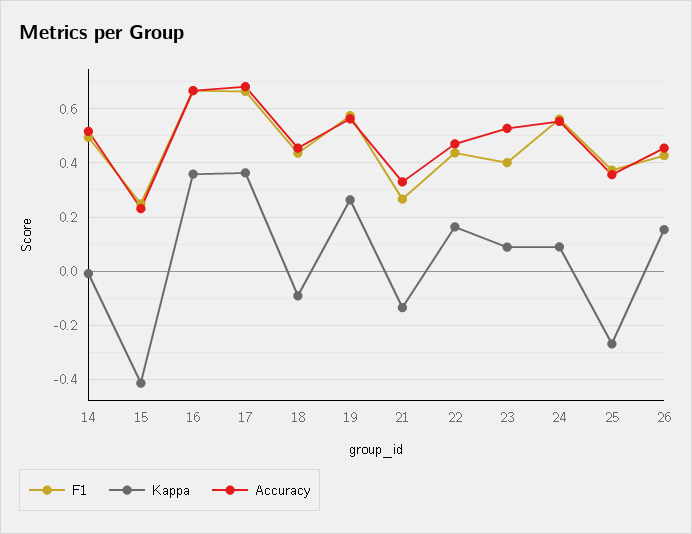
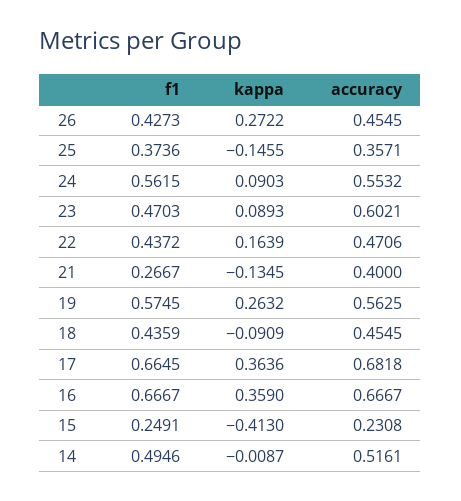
  {
    "F1": {
      "14": 0.4946,
      "15": 0.2491,
      "16": 0.6667,
      "17": 0.6645,
      "18": 0.4359,
      "19": 0.5745,
      "21": 0.2667,
      "22": 0.4372,
-     "23": 0.4,
+     "23": 0.4703,
      "24": 0.5615,
      "25": 0.3736,
      "26": 0.4273
    },
    "Kappa": {
      "14": -0.0087,
      "15": -0.413,
      "16": 0.359,
      "17": 0.3636,
      "18": -0.0909,
      "19": 0.2632,
      "21": -0.1345,
      "22": 0.1639,
      "23": 0.0893,
      "24": 0.0903,
-     "25": -0.275,
+     "25": -0.1455,
-     "26": 0.15
+     "26": 0.2722
    },
    "Accuracy": {
      "14": 0.5161,
      "15": 0.2308,
      "16": 0.6667,
      "17": 0.6818,
      "18": 0.4545,
      "19": 0.5625,
-     "21": 0.325,
+     "21": 0.4,
      "22": 0.4706,
-     "23": 0.525,
+     "23": 0.6021,
      "24": 0.5532,
      "25": 0.3571,
      "26": 0.4545
    }
  }

